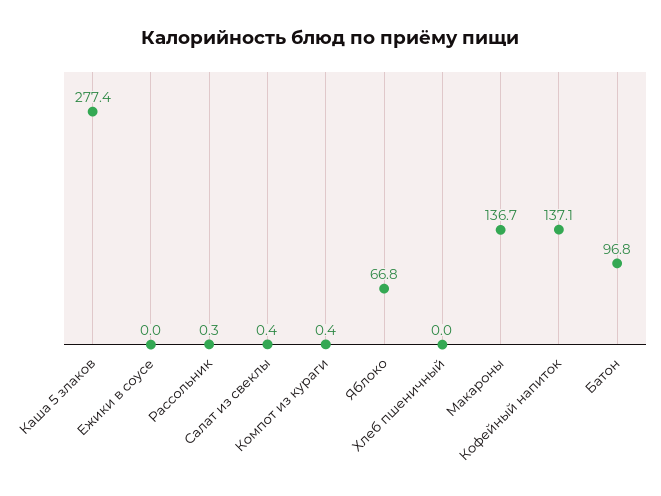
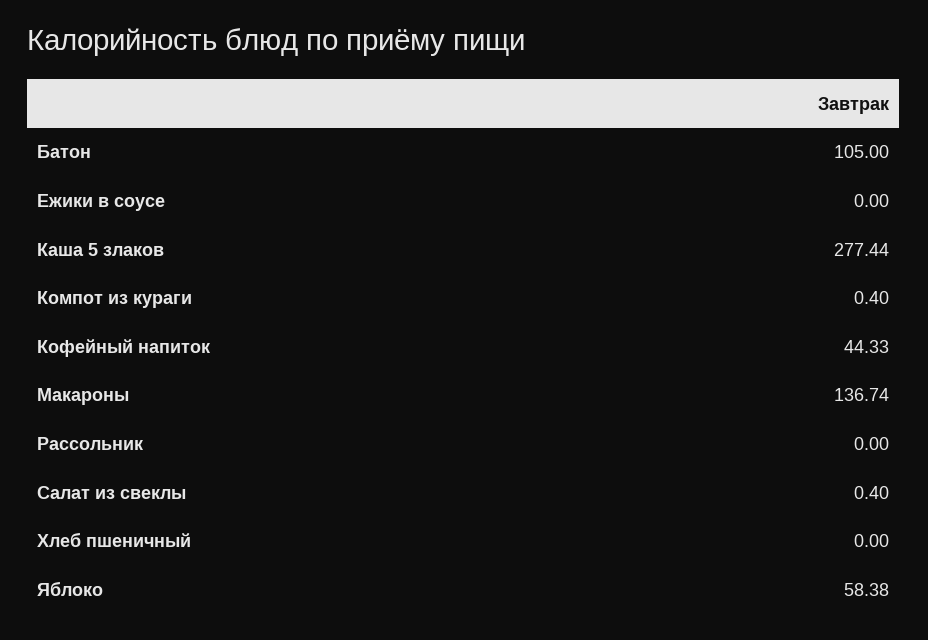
  {
    "Каша 5 злаков": 277.44,
    "Ежики в соусе": 0,
-   "Рассольник": 0.3,
+   "Рассольник": 0,
    "Салат из свеклы": 0.4,
    "Компот из кураги": 0.4,
-   "Яблоко": 66.8,
+   "Яблоко": 58.38,
    "Хлеб пшеничный": 0,
    "Макароны": 136.74,
-   "Кофейный напиток": 137.1,
+   "Кофейный напиток": 44.33,
-   "Батон": 96.8
+   "Батон": 105
  }

